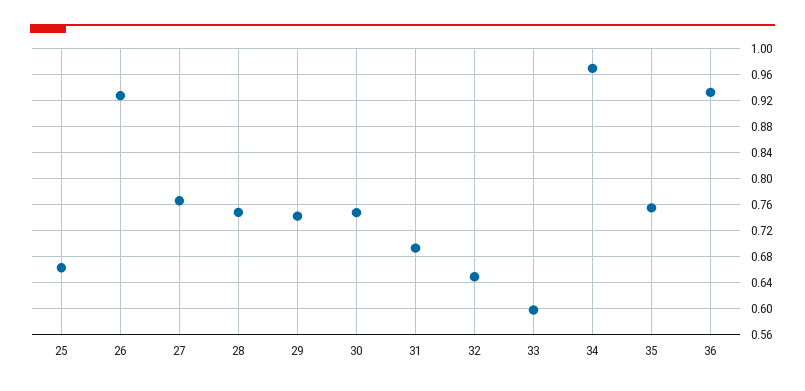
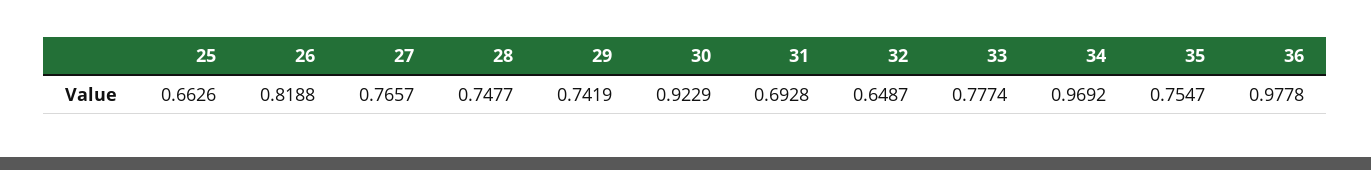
  {
    "25": 0.6626,
-   "26": 0.93,
+   "26": 0.8188,
    "27": 0.7657,
    "28": 0.7477,
    "29": 0.7419,
-   "30": 0.75,
+   "30": 0.9229,
    "31": 0.6928,
    "32": 0.6487,
-   "33": 0.6,
+   "33": 0.7774,
    "34": 0.9692,
    "35": 0.7547,
-   "36": 0.93
+   "36": 0.9778
  }

